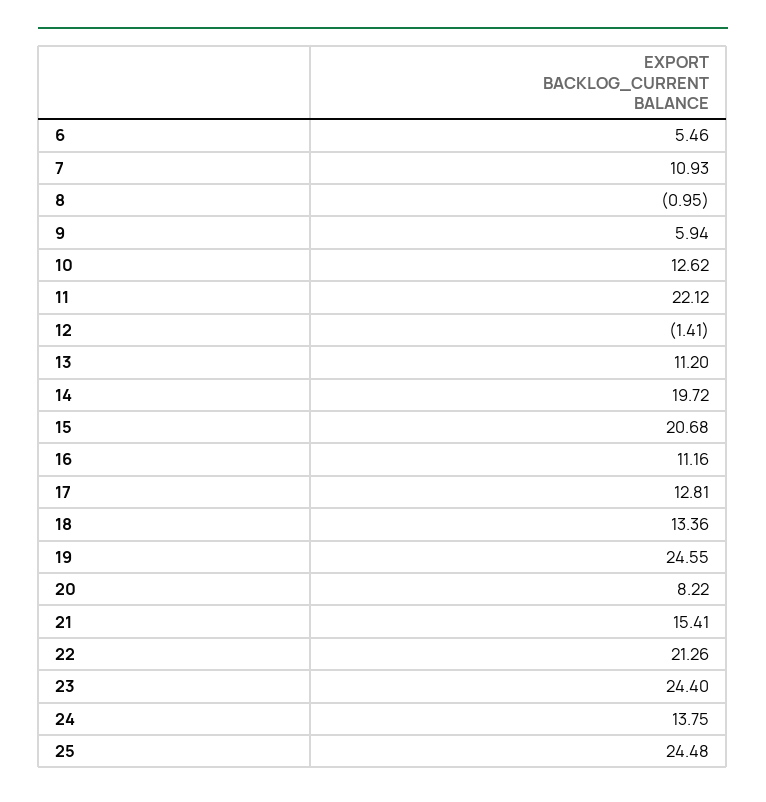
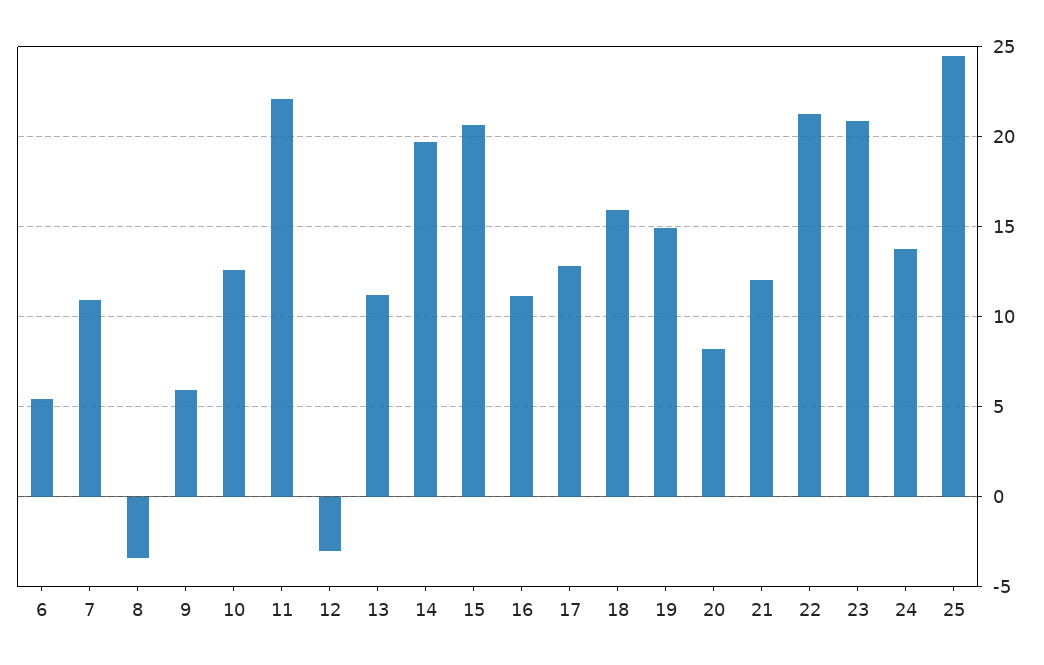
  {
    "6": 5.46,
    "7": 10.93,
-   "8": -0.95,
+   "8": -3.5,
    "9": 5.94,
    "10": 12.62,
    "11": 22.12,
-   "12": -1.41,
+   "12": -3,
    "13": 11.2,
    "14": 19.72,
    "15": 20.68,
    "16": 11.16,
    "17": 12.81,
-   "18": 13.36,
+   "18": 16,
-   "19": 24.55,
+   "19": 15,
    "20": 8.22,
-   "21": 15.41,
+   "21": 12,
    "22": 21.26,
-   "23": 24.4,
+   "23": 21,
    "24": 13.75,
    "25": 24.48
  }

